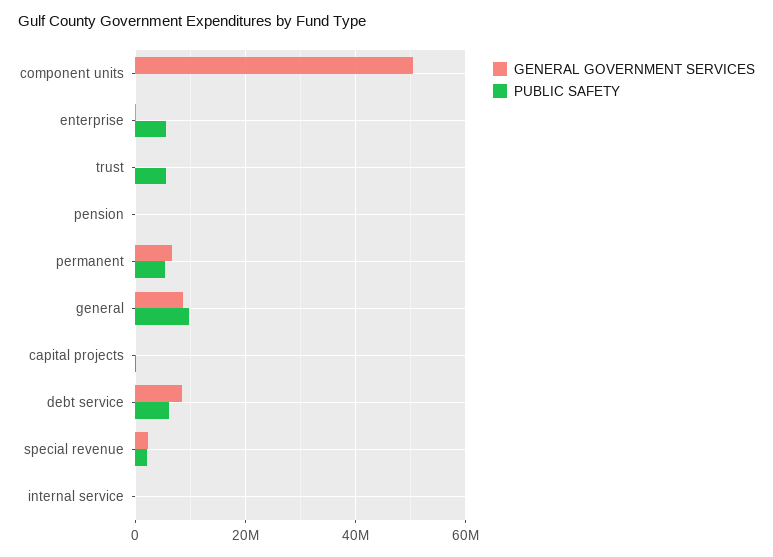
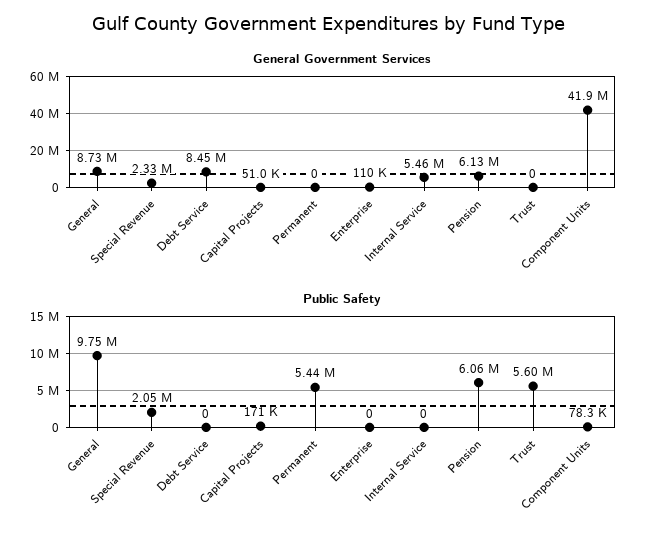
  {
    "GENERAL GOVERNMENT SERVICES": {
-     "component units": 50000000,
+     "component units": 41900000,
      "enterprise": 110000,
      "trust": 0,
-     "pension": 0,
+     "pension": 6130000,
-     "permanent": 6000000,
+     "permanent": 0,
      "general": 8730000,
      "capital projects": 51000,
      "debt service": 8450000,
      "special revenue": 2330000,
-     "internal service": 0
+     "internal service": 5460000
    },
    "PUBLIC SAFETY": {
      "component units": 78300,
-     "enterprise": 6000000,
+     "enterprise": 0,
      "trust": 5600000,
-     "pension": 0,
+     "pension": 6060000,
      "permanent": 5440000,
      "general": 9750000,
      "capital projects": 171000,
-     "debt service": 6000000,
+     "debt service": 0,
      "special revenue": 2050000,
      "internal service": 0
    }
  }

